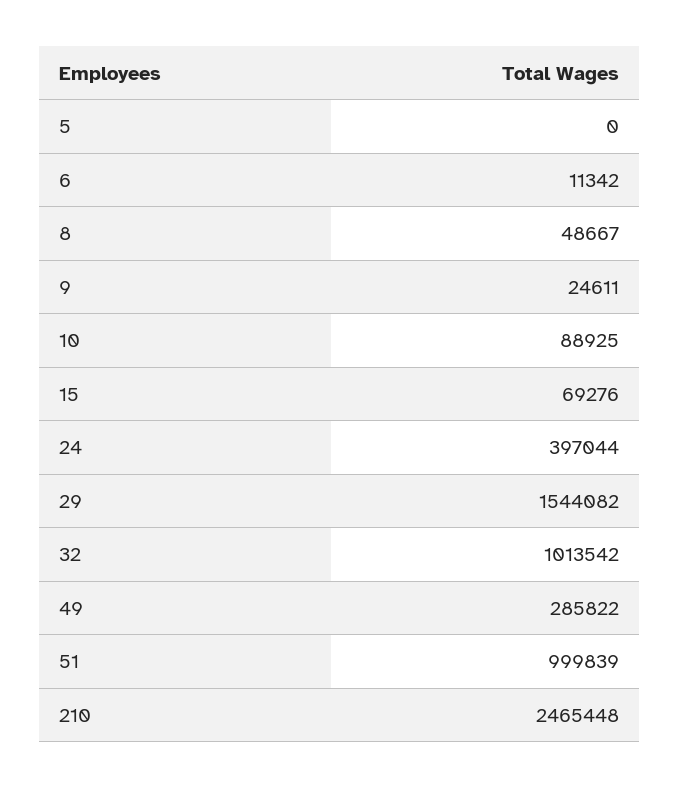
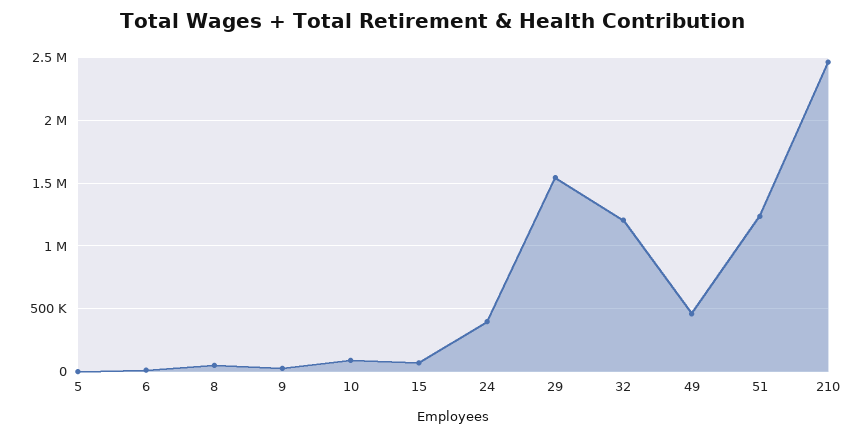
  {
    "5": 0,
    "6": 11342,
    "8": 48667,
    "9": 24611,
    "10": 88925,
    "15": 69276,
    "24": 397044,
    "29": 1544082,
-   "32": 1013542,
+   "32": 1200000,
-   "49": 285822,
+   "49": 450000,
-   "51": 999839,
+   "51": 1250000,
    "210": 2465448
  }

